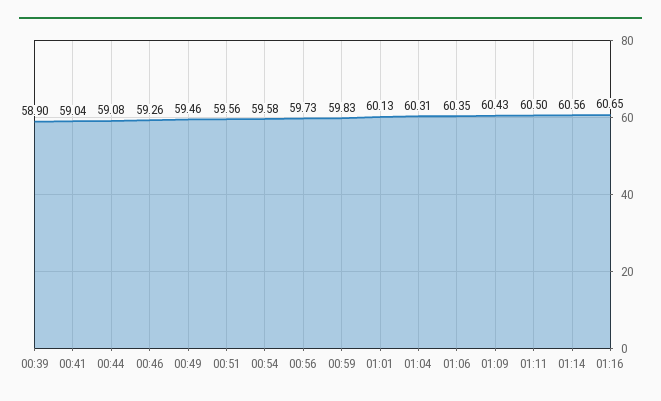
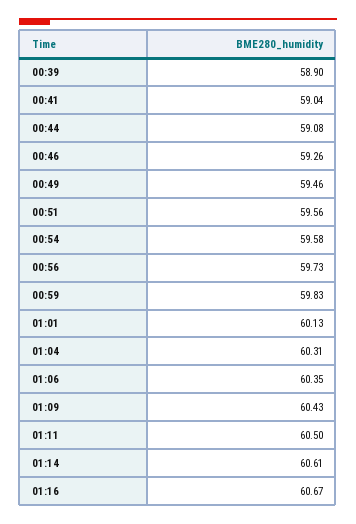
  {
    "00:39": 58.9,
    "00:41": 59.04,
    "00:44": 59.08,
    "00:46": 59.26,
    "00:49": 59.46,
    "00:51": 59.56,
    "00:54": 59.58,
    "00:56": 59.73,
    "00:59": 59.83,
    "01:01": 60.13,
    "01:04": 60.31,
    "01:06": 60.35,
    "01:09": 60.43,
    "01:11": 60.5,
-   "01:14": 60.56,
+   "01:14": 60.61,
-   "01:16": 60.65
+   "01:16": 60.67
  }

